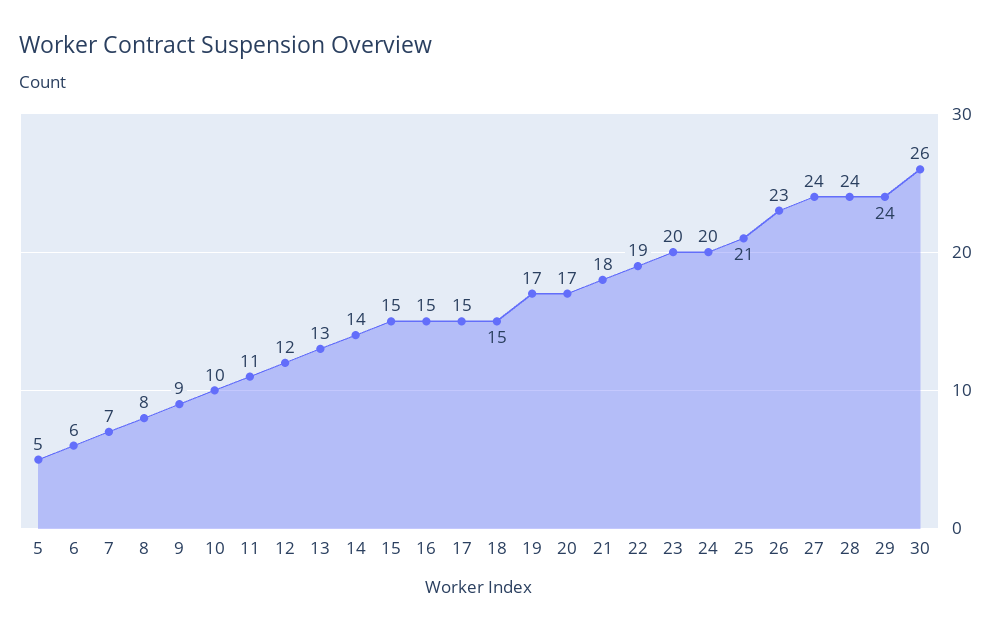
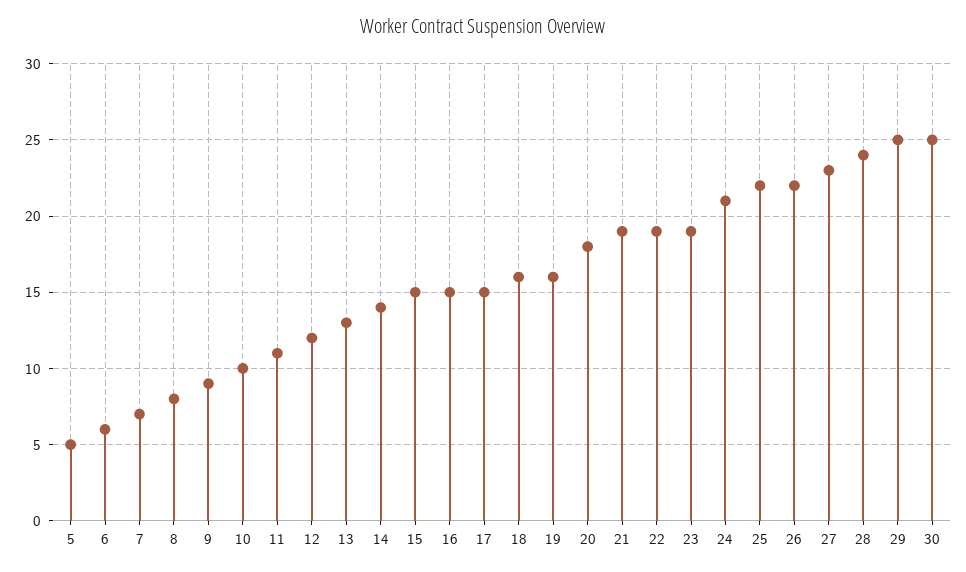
  {
    "5": 5,
    "6": 6,
    "7": 7,
    "8": 8,
    "9": 9,
    "10": 10,
    "11": 11,
    "12": 12,
    "13": 13,
    "14": 14,
    "15": 15,
    "16": 15,
    "17": 15,
-   "18": 15,
+   "18": 16,
-   "19": 17,
+   "19": 16,
-   "20": 17,
+   "20": 18,
-   "21": 18,
+   "21": 19,
    "22": 19,
-   "23": 20,
+   "23": 19,
-   "24": 20,
+   "24": 21,
-   "25": 21,
+   "25": 22,
-   "26": 23,
+   "26": 22,
-   "27": 24,
+   "27": 23,
    "28": 24,
-   "29": 24,
+   "29": 25,
-   "30": 26
+   "30": 25
  }

